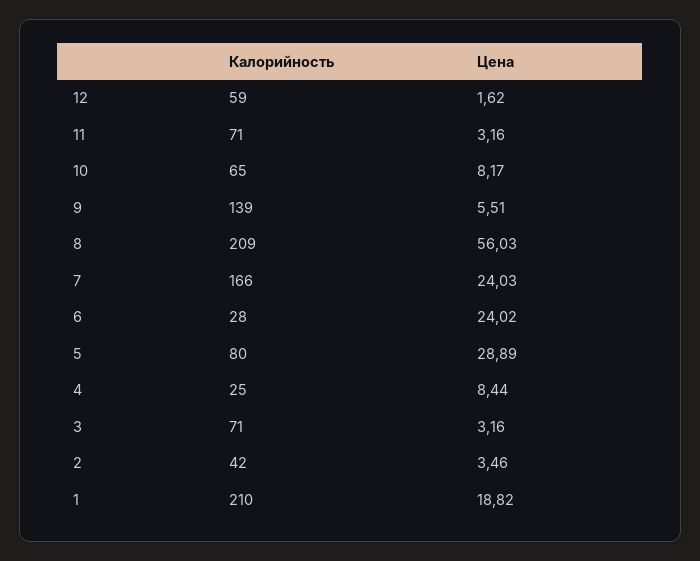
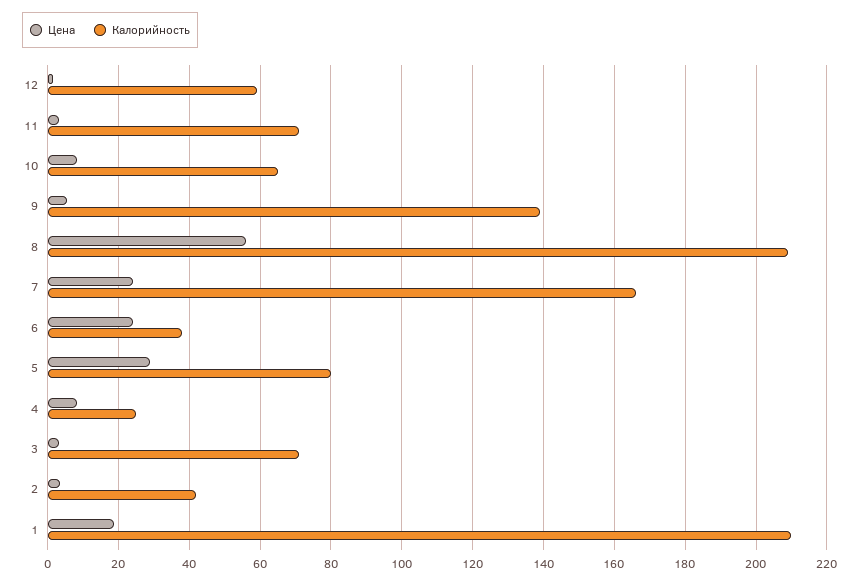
  {
    "Калорийность": {
      "12": 59,
      "11": 71,
      "10": 65,
      "9": 139,
      "8": 209,
      "7": 166,
-     "6": 28,
+     "6": 38,
      "5": 80,
      "4": 25,
      "3": 71,
      "2": 42,
      "1": 210
    },
    "Цена": {
      "12": 1.62,
      "11": 3.16,
      "10": 8.17,
      "9": 5.51,
      "8": 56.03,
      "7": 24.03,
      "6": 24.02,
      "5": 28.89,
      "4": 8.44,
      "3": 3.16,
      "2": 3.46,
      "1": 18.82
    }
  }

